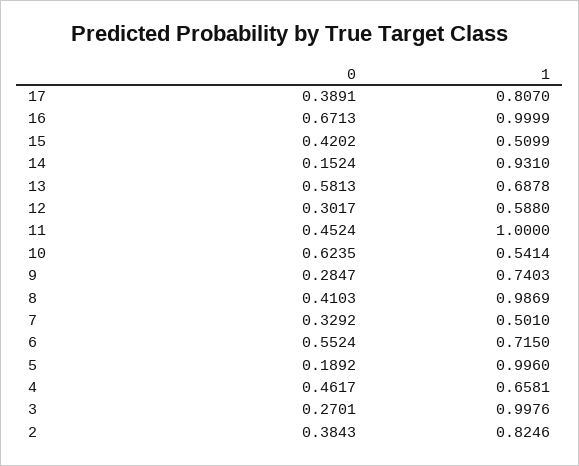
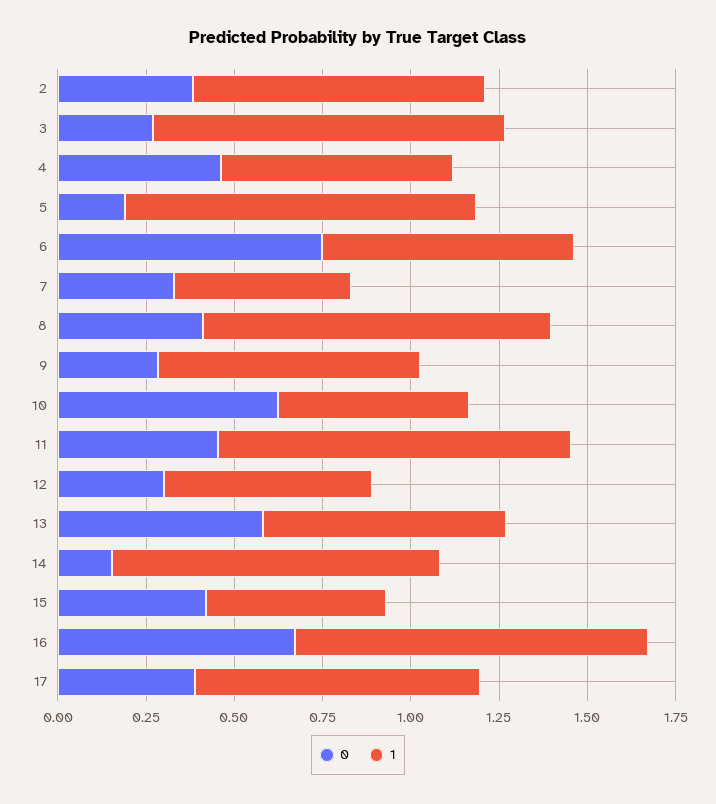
  {
    "0": {
      "17": 0.3891,
      "16": 0.6713,
      "15": 0.4202,
      "14": 0.1524,
      "13": 0.5813,
      "12": 0.3017,
      "11": 0.4524,
      "10": 0.6235,
      "9": 0.2847,
      "8": 0.4103,
      "7": 0.3292,
-     "6": 0.5524,
+     "6": 0.75,
      "5": 0.1892,
      "4": 0.4617,
      "3": 0.2701,
      "2": 0.3843
    },
    "1": {
      "17": 0.807,
      "16": 0.9999,
      "15": 0.5099,
      "14": 0.931,
      "13": 0.6878,
      "12": 0.588,
      "11": 1,
      "10": 0.5414,
      "9": 0.7403,
      "8": 0.9869,
      "7": 0.501,
      "6": 0.715,
      "5": 0.996,
      "4": 0.6581,
      "3": 0.9976,
      "2": 0.8246
    }
  }

